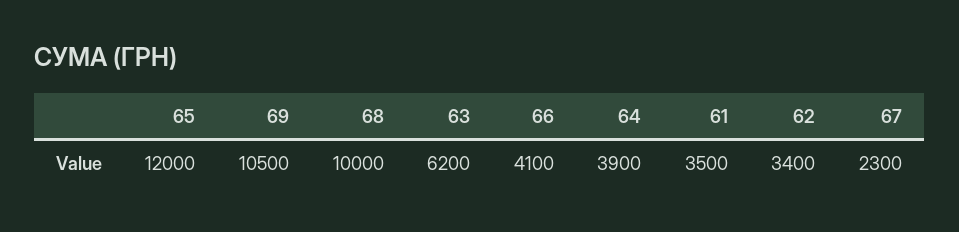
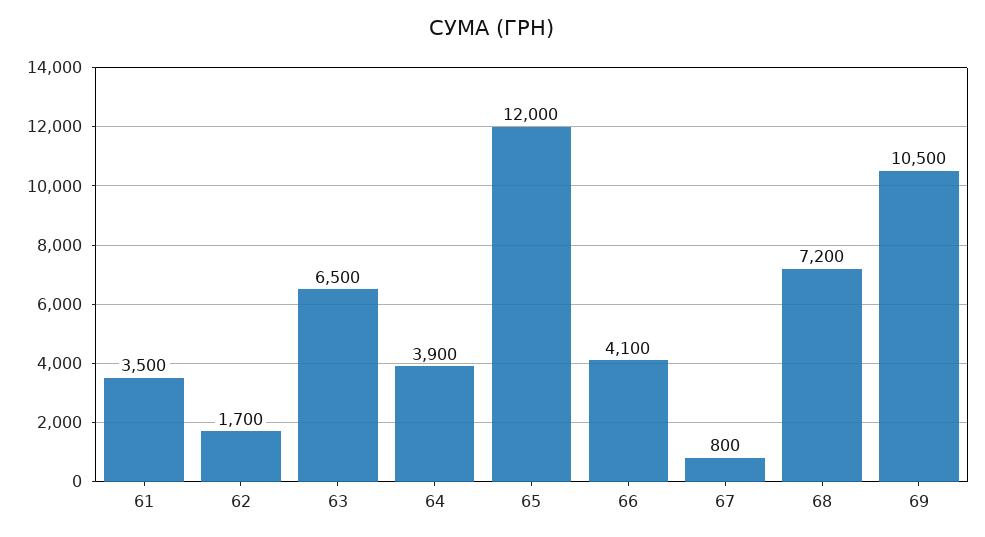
  {
    "65": 12000,
    "69": 10500,
-   "68": 10000,
+   "68": 7200,
-   "63": 6200,
+   "63": 6500,
    "66": 4100,
    "64": 3900,
    "61": 3500,
-   "62": 3400,
+   "62": 1700,
-   "67": 2300
+   "67": 800
  }

